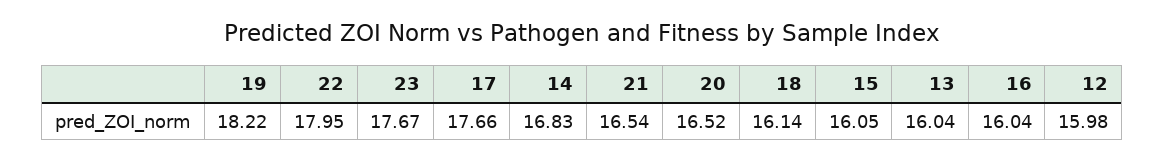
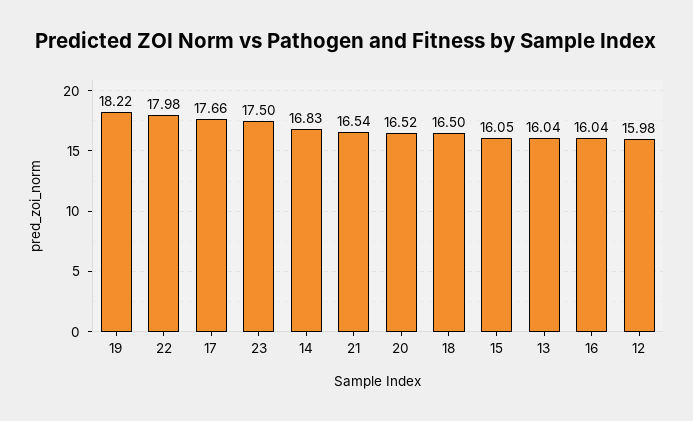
  {
    "19": 18.22,
-   "22": 17.95,
+   "22": 17.98,
-   "23": 17.67,
+   "23": 17.5,
    "17": 17.66,
    "14": 16.83,
    "21": 16.54,
    "20": 16.52,
-   "18": 16.14,
+   "18": 16.5,
    "15": 16.05,
    "13": 16.04,
    "16": 16.04,
    "12": 15.98
  }

